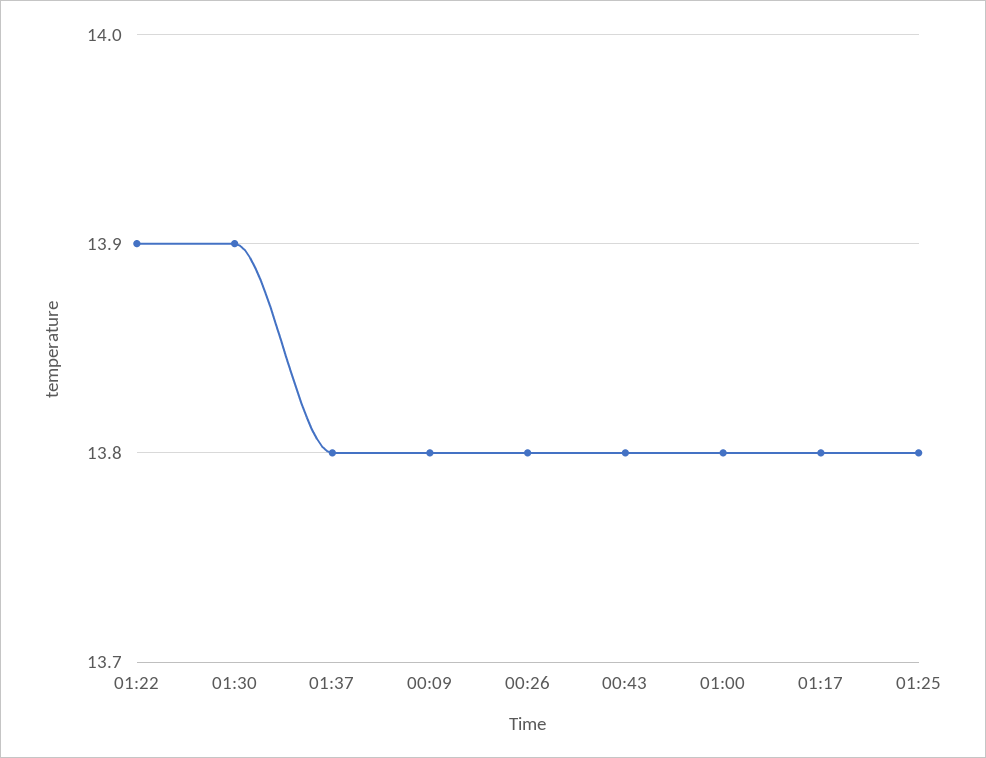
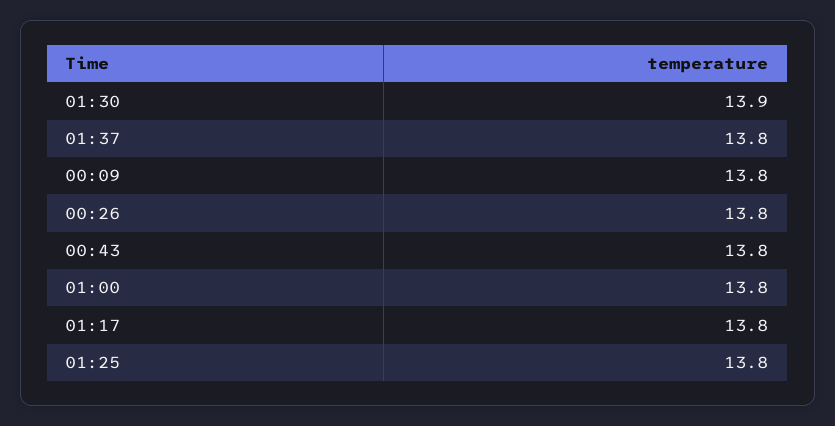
  {
-   "01:22": 13.9,
    "01:30": 13.9,
    "01:37": 13.8,
    "00:09": 13.8,
    "00:26": 13.8,
    "00:43": 13.8,
    "01:00": 13.8,
    "01:17": 13.8,
    "01:25": 13.8
  }

